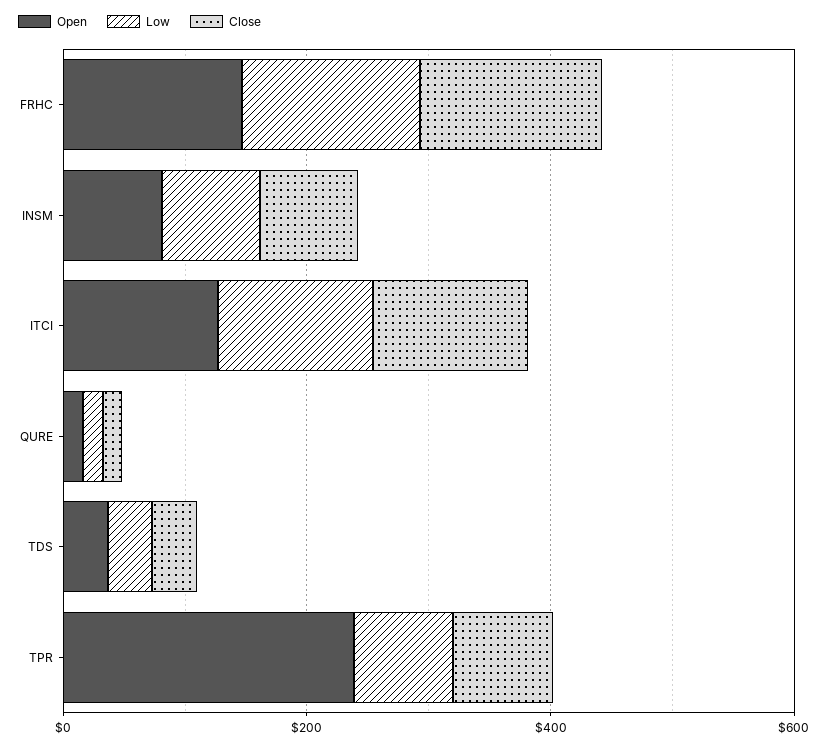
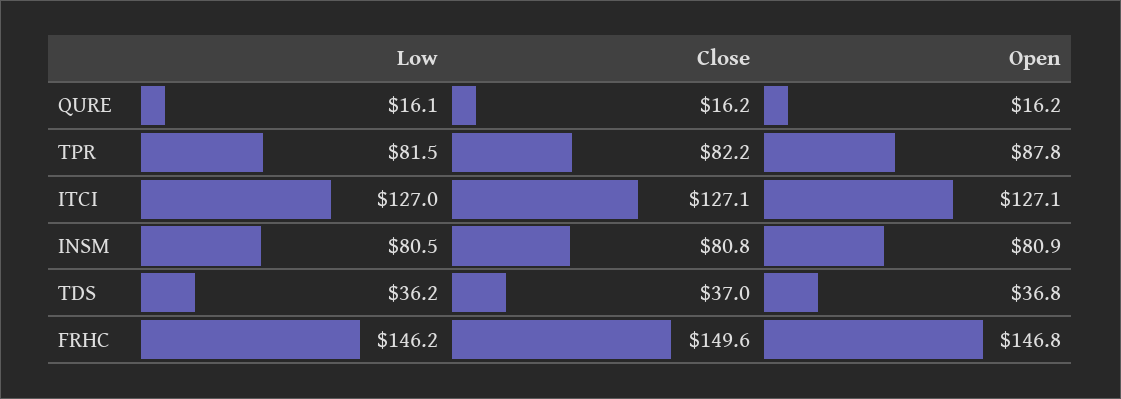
  {
    "Open": {
      "FRHC": 146.8,
      "INSM": 80.9,
      "ITCI": 127.1,
      "QURE": 16.2,
      "TDS": 36.8,
-     "TPR": 250
+     "TPR": 87.8
    },
    "Low": {
      "FRHC": 146.2,
      "INSM": 80.5,
      "ITCI": 127,
      "QURE": 16.1,
      "TDS": 36.2,
      "TPR": 81.5
    },
    "Close": {
      "FRHC": 149.6,
      "INSM": 80.8,
      "ITCI": 127.1,
      "QURE": 16.2,
      "TDS": 37,
      "TPR": 82.2
    }
  }

